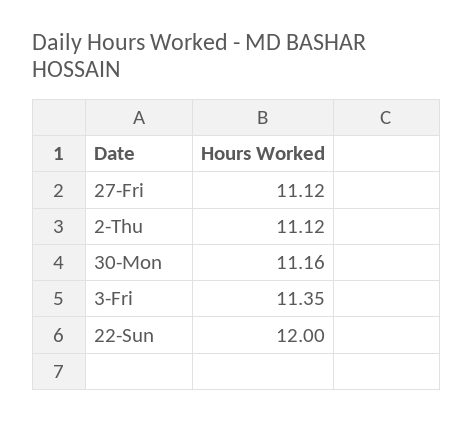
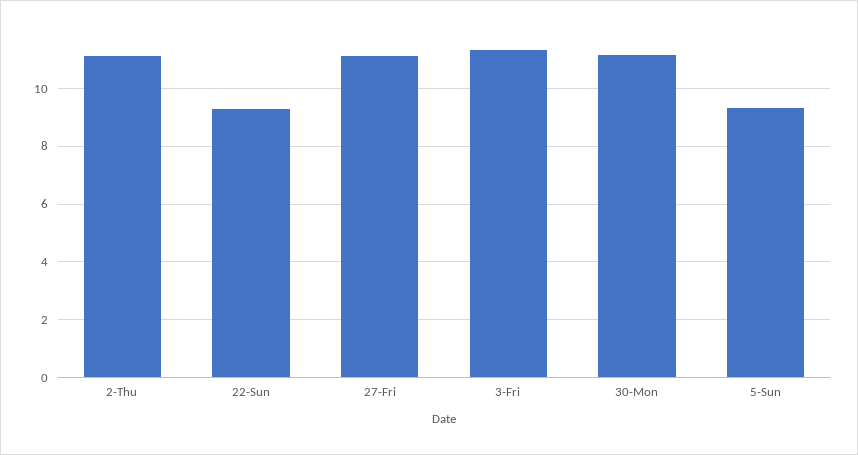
  {
    "27-Fri": 11.12,
    "2-Thu": 11.12,
    "30-Mon": 11.16,
    "3-Fri": 11.35,
-   "22-Sun": 12
+   "22-Sun": 9.25,
+   "5-Sun": 9.25
  }

